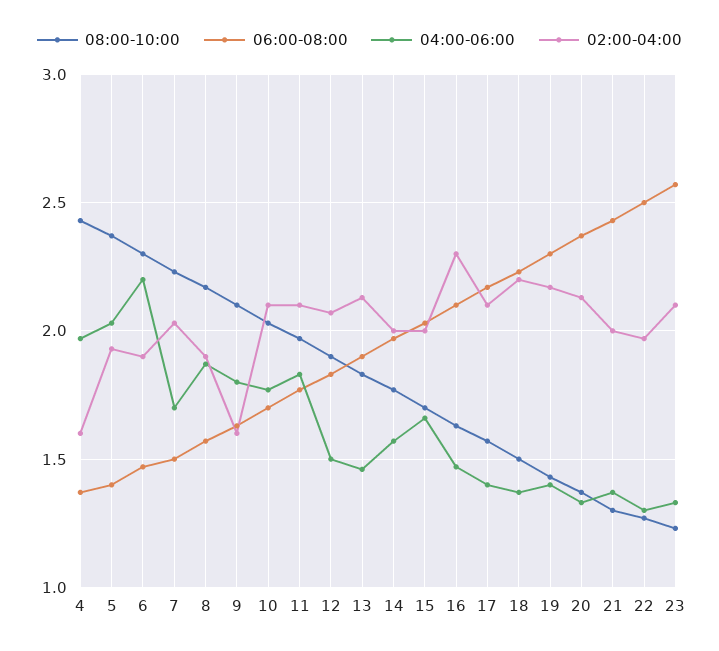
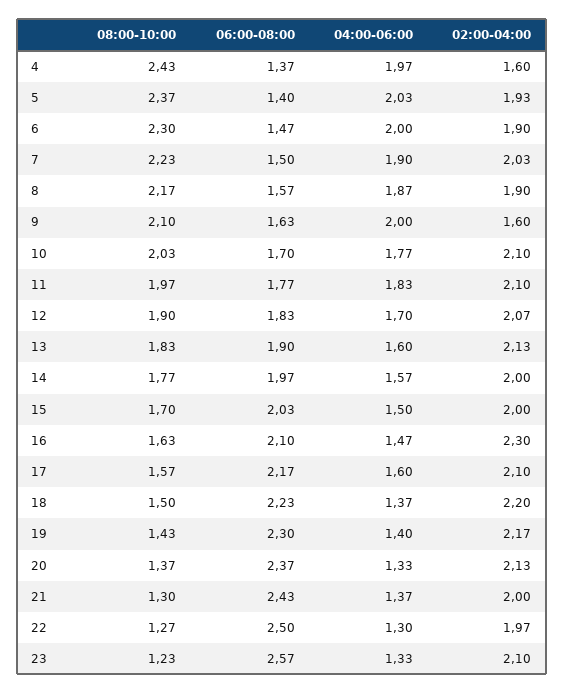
  {
    "08:00-10:00": {
      "4": 2.43,
      "5": 2.37,
      "6": 2.3,
      "7": 2.23,
      "8": 2.17,
      "9": 2.1,
      "10": 2.03,
      "11": 1.97,
      "12": 1.9,
      "13": 1.83,
      "14": 1.77,
      "15": 1.7,
      "16": 1.63,
      "17": 1.57,
      "18": 1.5,
      "19": 1.43,
      "20": 1.37,
      "21": 1.3,
      "22": 1.27,
      "23": 1.23
    },
    "06:00-08:00": {
      "4": 1.37,
      "5": 1.4,
      "6": 1.47,
      "7": 1.5,
      "8": 1.57,
      "9": 1.63,
      "10": 1.7,
      "11": 1.77,
      "12": 1.83,
      "13": 1.9,
      "14": 1.97,
      "15": 2.03,
      "16": 2.1,
      "17": 2.17,
      "18": 2.23,
      "19": 2.3,
      "20": 2.37,
      "21": 2.43,
      "22": 2.5,
      "23": 2.57
    },
    "04:00-06:00": {
      "4": 1.97,
      "5": 2.03,
-     "6": 2.2,
+     "6": 2,
-     "7": 1.7,
+     "7": 1.9,
      "8": 1.87,
-     "9": 1.8,
+     "9": 2,
      "10": 1.77,
      "11": 1.83,
-     "12": 1.5,
+     "12": 1.7,
-     "13": 1.45,
+     "13": 1.6,
      "14": 1.57,
-     "15": 1.65,
+     "15": 1.5,
      "16": 1.47,
-     "17": 1.4,
+     "17": 1.6,
      "18": 1.37,
      "19": 1.4,
      "20": 1.33,
      "21": 1.37,
      "22": 1.3,
      "23": 1.33
    },
    "02:00-04:00": {
      "4": 1.6,
      "5": 1.93,
      "6": 1.9,
      "7": 2.03,
      "8": 1.9,
      "9": 1.6,
      "10": 2.1,
      "11": 2.1,
      "12": 2.07,
      "13": 2.13,
      "14": 2,
      "15": 2,
      "16": 2.3,
      "17": 2.1,
      "18": 2.2,
      "19": 2.17,
      "20": 2.13,
      "21": 2,
      "22": 1.97,
      "23": 2.1
    }
  }

